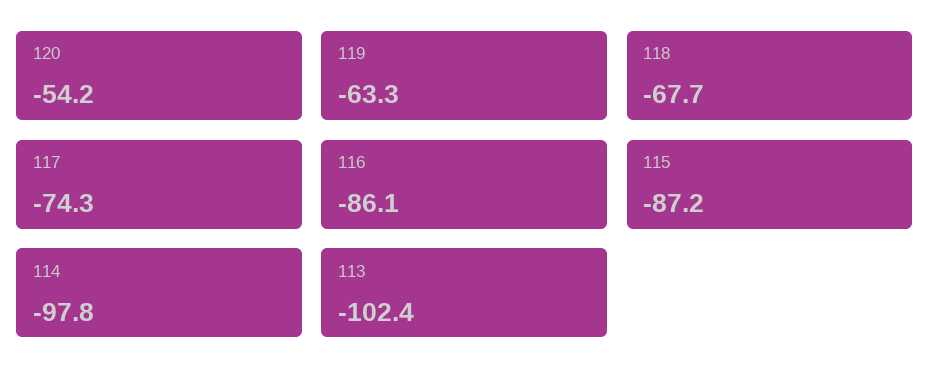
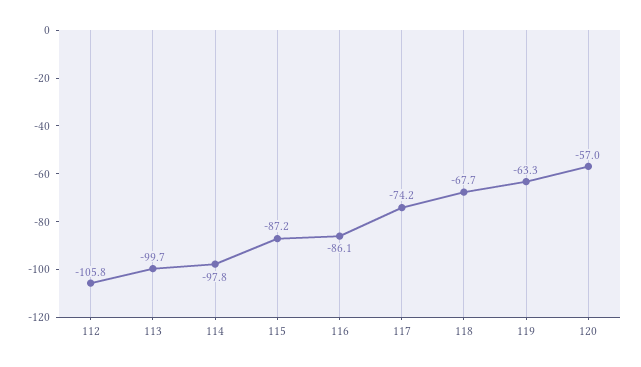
  {
-   "120": -54.2,
+   "120": -57,
    "119": -63.3,
    "118": -67.7,
-   "117": -74.3,
+   "117": -74.2,
    "116": -86.1,
    "115": -87.2,
    "114": -97.8,
-   "113": -102.4
+   "113": -99.7,
+   "112": -105.8
  }

